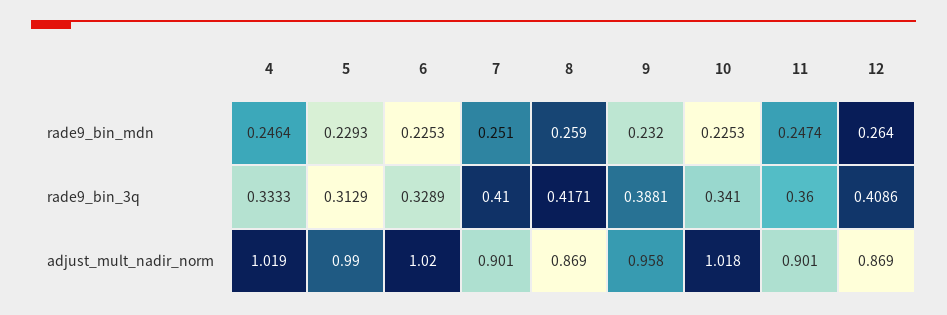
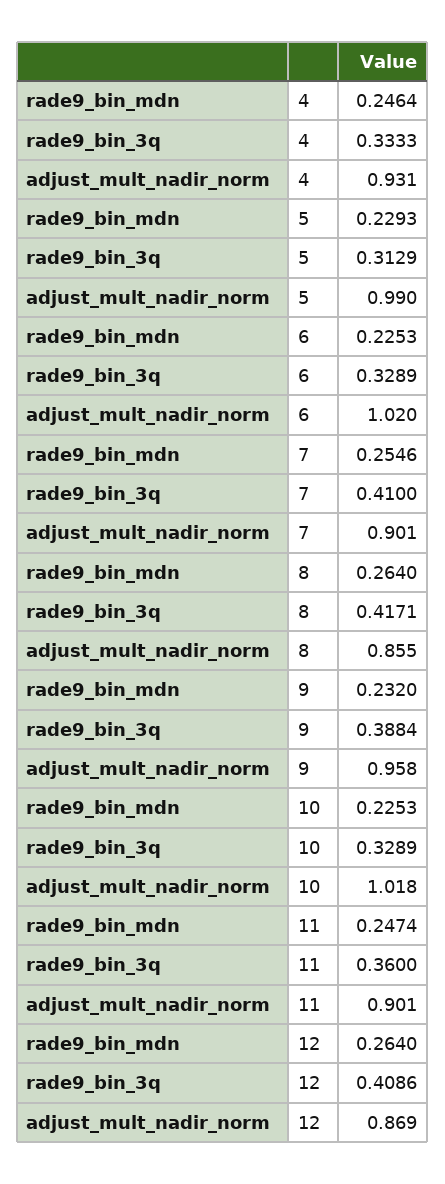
  {
    "4": {
      "rade9_bin_mdn": 0.2464,
      "rade9_bin_3q": 0.3333,
-     "adjust_mult_nadir_norm": 1.019
+     "adjust_mult_nadir_norm": 0.931
    },
    "5": {
      "rade9_bin_mdn": 0.2293,
      "rade9_bin_3q": 0.3129,
      "adjust_mult_nadir_norm": 0.99
    },
    "6": {
      "rade9_bin_mdn": 0.2253,
      "rade9_bin_3q": 0.3289,
      "adjust_mult_nadir_norm": 1.02
    },
    "7": {
-     "rade9_bin_mdn": 0.251,
+     "rade9_bin_mdn": 0.2546,
      "rade9_bin_3q": 0.41,
      "adjust_mult_nadir_norm": 0.901
    },
    "8": {
-     "rade9_bin_mdn": 0.259,
+     "rade9_bin_mdn": 0.264,
      "rade9_bin_3q": 0.4171,
-     "adjust_mult_nadir_norm": 0.869
+     "adjust_mult_nadir_norm": 0.855
    },
    "9": {
      "rade9_bin_mdn": 0.232,
-     "rade9_bin_3q": 0.3881,
+     "rade9_bin_3q": 0.3884,
      "adjust_mult_nadir_norm": 0.958
    },
    "10": {
      "rade9_bin_mdn": 0.2253,
-     "rade9_bin_3q": 0.341,
+     "rade9_bin_3q": 0.3289,
      "adjust_mult_nadir_norm": 1.018
    },
    "11": {
      "rade9_bin_mdn": 0.2474,
      "rade9_bin_3q": 0.36,
      "adjust_mult_nadir_norm": 0.901
    },
    "12": {
      "rade9_bin_mdn": 0.264,
      "rade9_bin_3q": 0.4086,
      "adjust_mult_nadir_norm": 0.869
    }
  }

